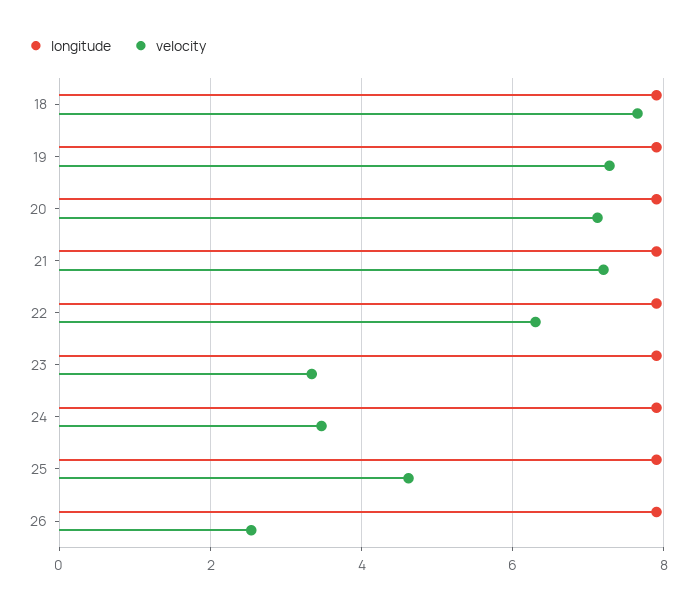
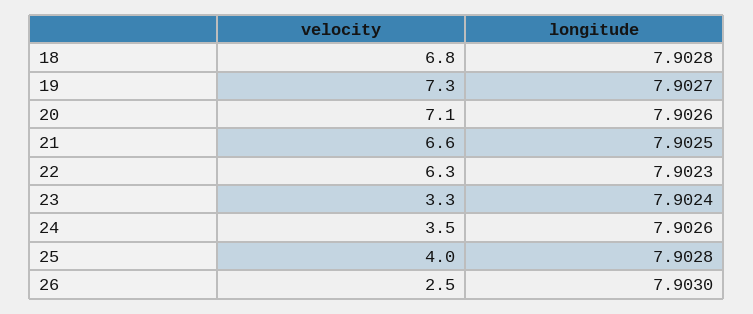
  {
    "longitude": {
      "18": 7.9028,
      "19": 7.9027,
      "20": 7.9026,
      "21": 7.9025,
      "22": 7.9023,
      "23": 7.9024,
      "24": 7.9026,
      "25": 7.9028,
      "26": 7.903
    },
    "velocity": {
-     "18": 7.6,
+     "18": 6.8,
      "19": 7.3,
      "20": 7.1,
-     "21": 7.2,
+     "21": 6.6,
      "22": 6.3,
      "23": 3.3,
      "24": 3.5,
-     "25": 4.6,
+     "25": 4,
      "26": 2.5
    }
  }

